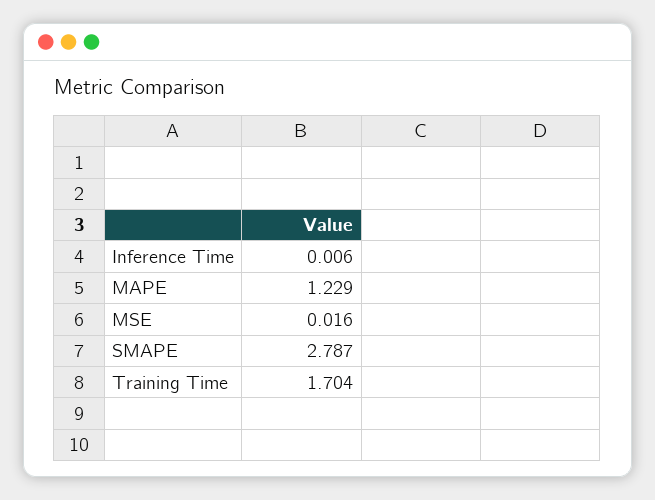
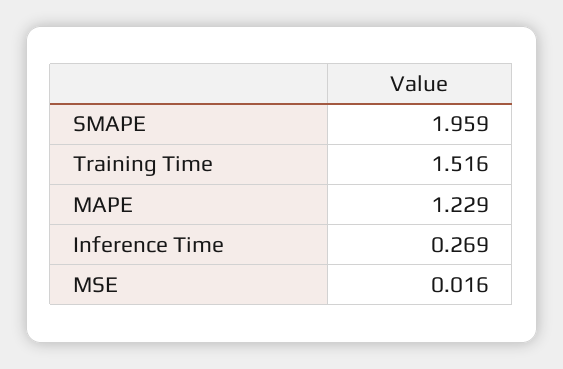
  {
-   "Inference Time": 0.006,
+   "Inference Time": 0.269,
    "MAPE": 1.229,
    "MSE": 0.016,
-   "SMAPE": 2.787,
+   "SMAPE": 1.959,
-   "Training Time": 1.704
+   "Training Time": 1.516
  }

